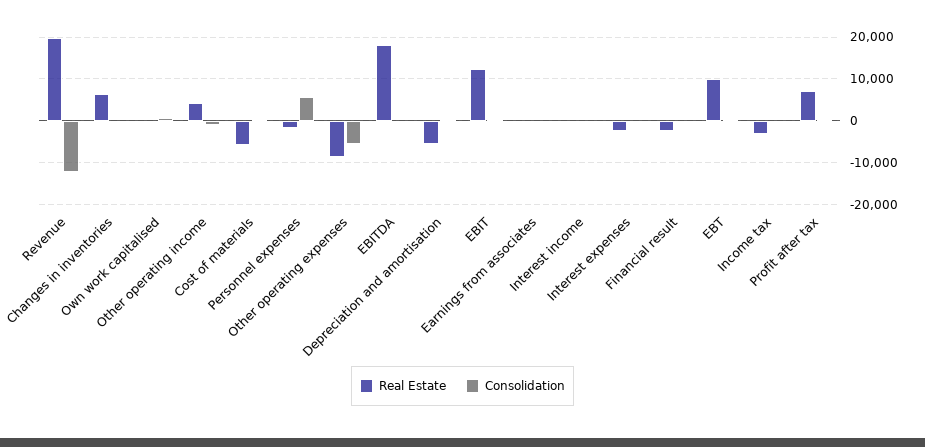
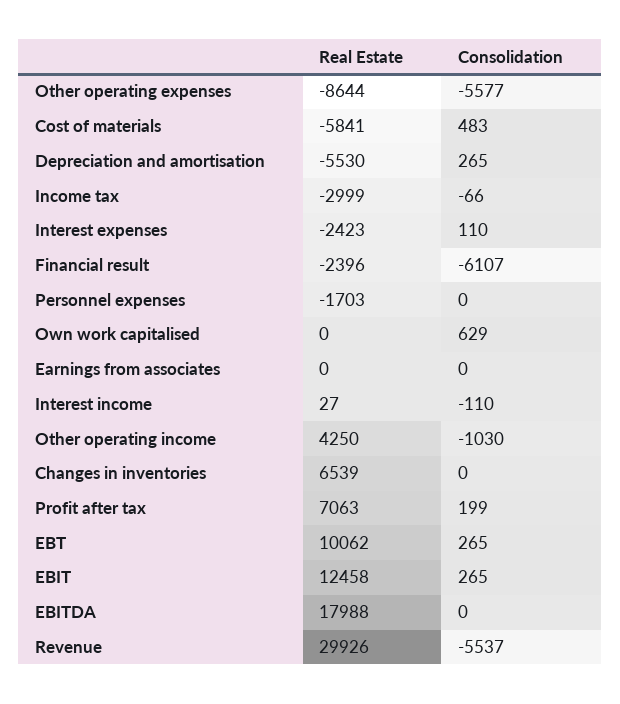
  {
    "Real Estate": {
-     "Revenue": 20000,
+     "Revenue": 29926,
      "Changes in inventories": 6539,
      "Own work capitalised": 0,
      "Other operating income": 4250,
      "Cost of materials": -5841,
      "Personnel expenses": -1703,
      "Other operating expenses": -8644,
      "EBITDA": 17988,
      "Depreciation and amortisation": -5530,
      "EBIT": 12458,
      "Earnings from associates": 0,
      "Interest income": 27,
      "Interest expenses": -2423,
      "Financial result": -2396,
      "EBT": 10062,
      "Income tax": -2999,
      "Profit after tax": 7063
    },
    "Consolidation": {
-     "Revenue": -12000,
+     "Revenue": -5537,
      "Changes in inventories": 0,
      "Own work capitalised": 629,
      "Other operating income": -1030,
      "Cost of materials": 483,
-     "Personnel expenses": 6000,
+     "Personnel expenses": 0,
      "Other operating expenses": -5577,
      "EBITDA": 0,
      "Depreciation and amortisation": 265,
      "EBIT": 265,
      "Earnings from associates": 0,
      "Interest income": -110,
      "Interest expenses": 110,
-     "Financial result": 0,
+     "Financial result": -6107,
      "EBT": 265,
      "Income tax": -66,
      "Profit after tax": 199
    }
  }

